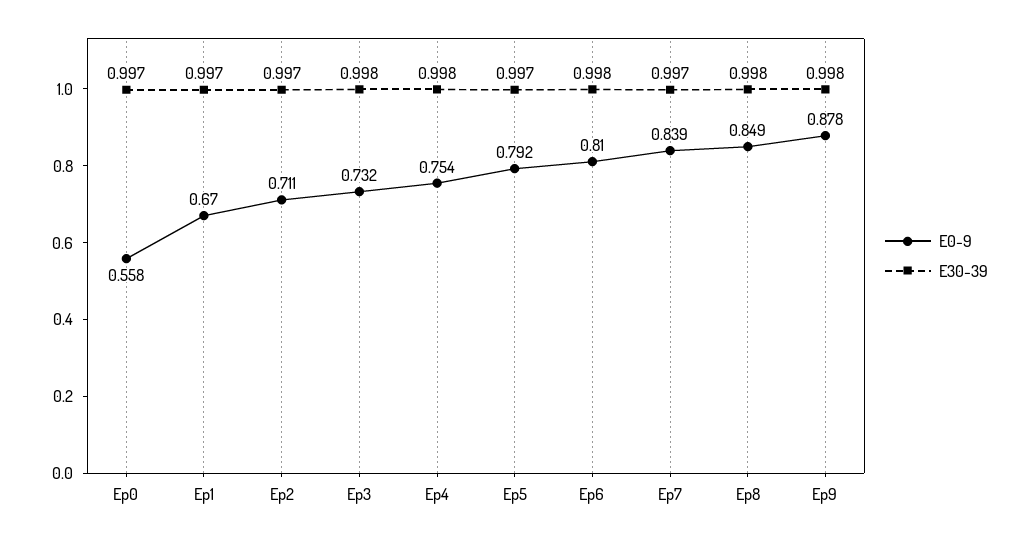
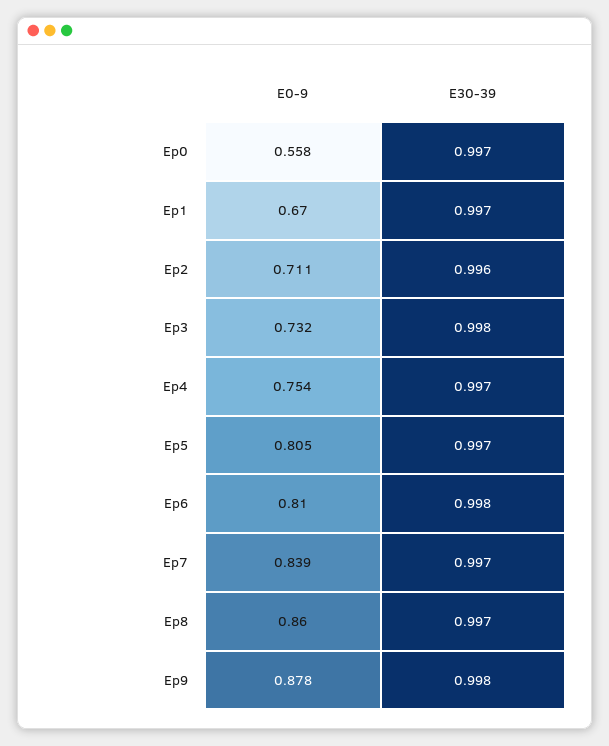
  {
    "E0-9": {
      "Ep0": 0.558,
      "Ep1": 0.67,
      "Ep2": 0.711,
      "Ep3": 0.732,
      "Ep4": 0.754,
-     "Ep5": 0.792,
+     "Ep5": 0.805,
      "Ep6": 0.81,
      "Ep7": 0.839,
-     "Ep8": 0.849,
+     "Ep8": 0.86,
      "Ep9": 0.878
    },
    "E30-39": {
      "Ep0": 0.997,
      "Ep1": 0.997,
-     "Ep2": 0.997,
+     "Ep2": 0.996,
      "Ep3": 0.998,
-     "Ep4": 0.998,
+     "Ep4": 0.997,
      "Ep5": 0.997,
      "Ep6": 0.998,
      "Ep7": 0.997,
-     "Ep8": 0.998,
+     "Ep8": 0.997,
      "Ep9": 0.998
    }
  }

